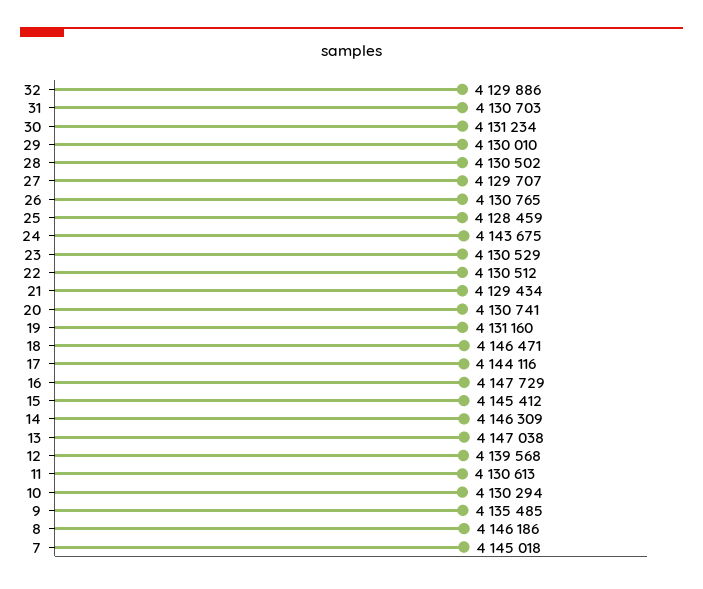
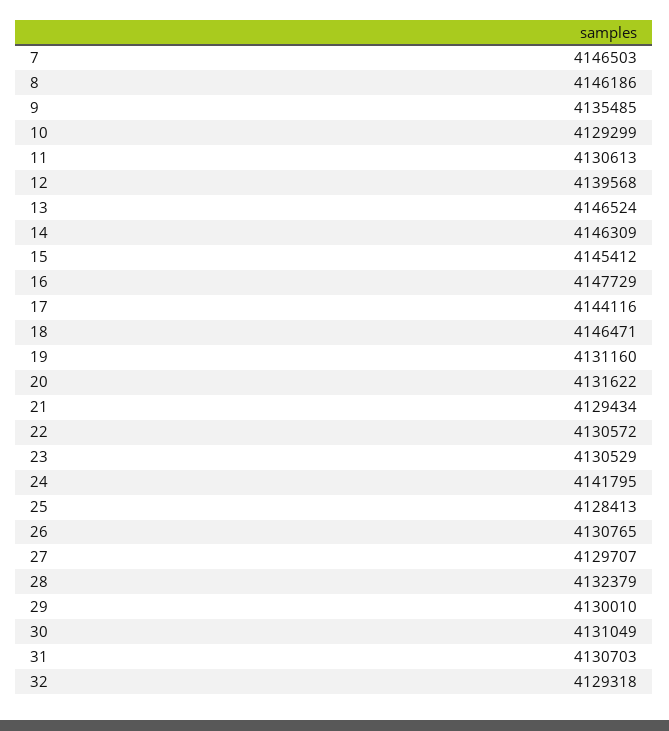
  {
-   "32": 4129886,
+   "32": 4129318,
    "31": 4130703,
-   "30": 4131234,
+   "30": 4131049,
    "29": 4130010,
-   "28": 4130502,
+   "28": 4132379,
    "27": 4129707,
    "26": 4130765,
-   "25": 4128459,
+   "25": 4128413,
-   "24": 4143675,
+   "24": 4141795,
    "23": 4130529,
-   "22": 4130512,
+   "22": 4130572,
    "21": 4129434,
-   "20": 4130741,
+   "20": 4131622,
    "19": 4131160,
    "18": 4146471,
    "17": 4144116,
    "16": 4147729,
    "15": 4145412,
    "14": 4146309,
-   "13": 4147038,
+   "13": 4146524,
    "12": 4139568,
    "11": 4130613,
-   "10": 4130294,
+   "10": 4129299,
    "9": 4135485,
    "8": 4146186,
-   "7": 4145018
+   "7": 4146503
  }

